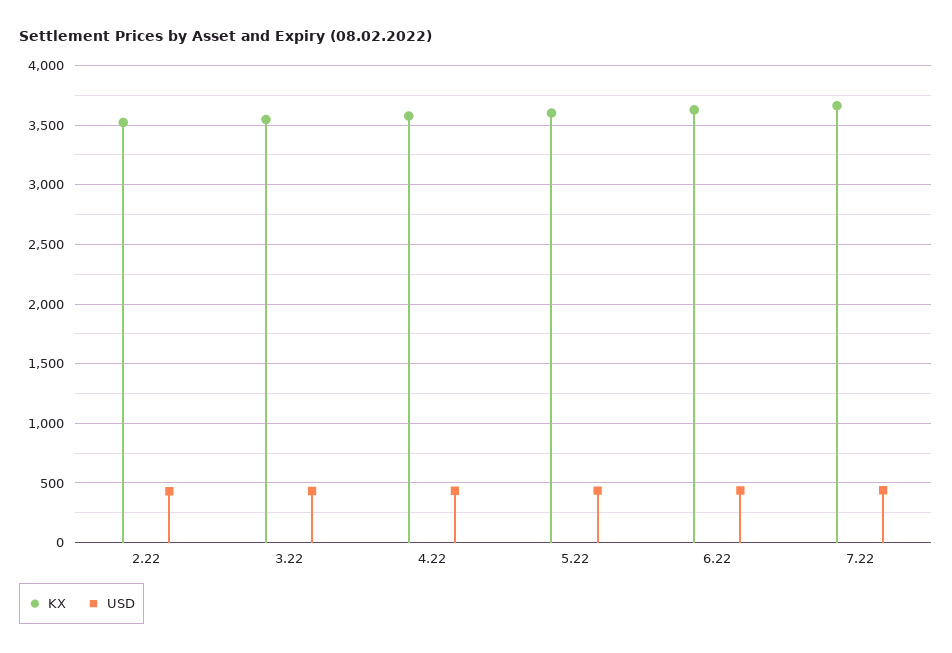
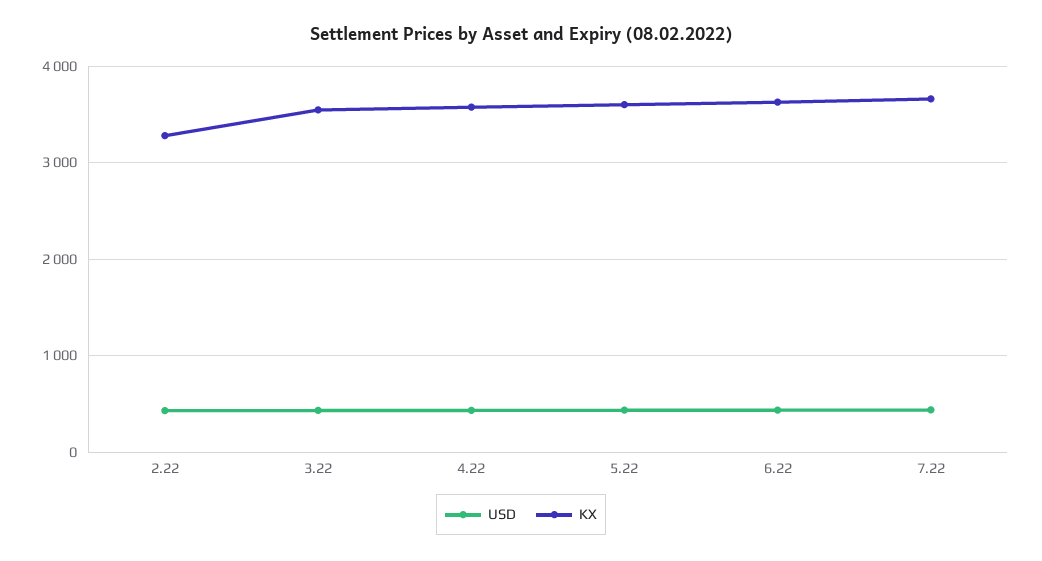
  {
    "KX": {
-     "2.22": 3500,
+     "2.22": 3300,
      "3.22": 3500,
      "4.22": 3600,
      "5.22": 3600,
      "6.22": 3600,
      "7.22": 3700
    },
    "USD": {
      "2.22": 400,
      "3.22": 400,
      "4.22": 400,
      "5.22": 400,
      "6.22": 400,
      "7.22": 400
    }
  }

